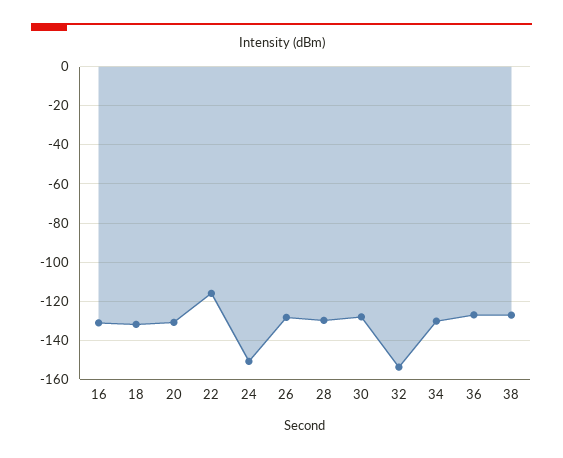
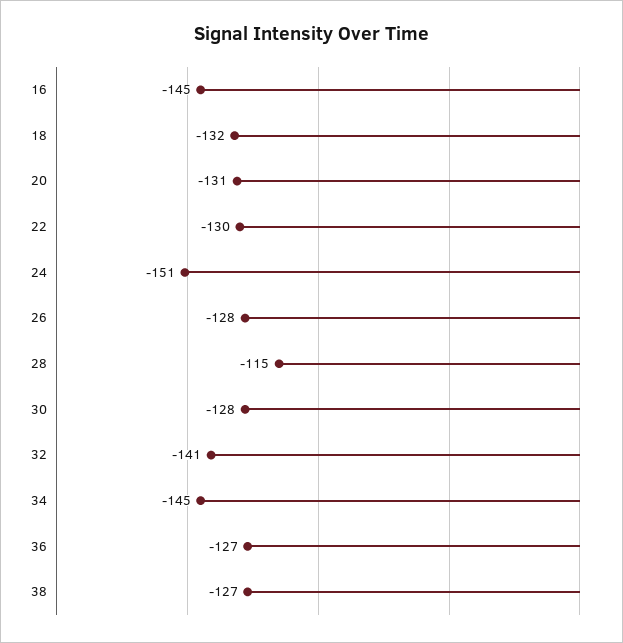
  {
-   "16": -130,
+   "16": -145,
    "18": -132,
    "20": -131,
-   "22": -115,
+   "22": -130,
    "24": -151,
    "26": -128,
-   "28": -130,
+   "28": -115,
    "30": -128,
-   "32": -155,
+   "32": -141,
-   "34": -130,
+   "34": -145,
    "36": -127,
    "38": -127
  }

